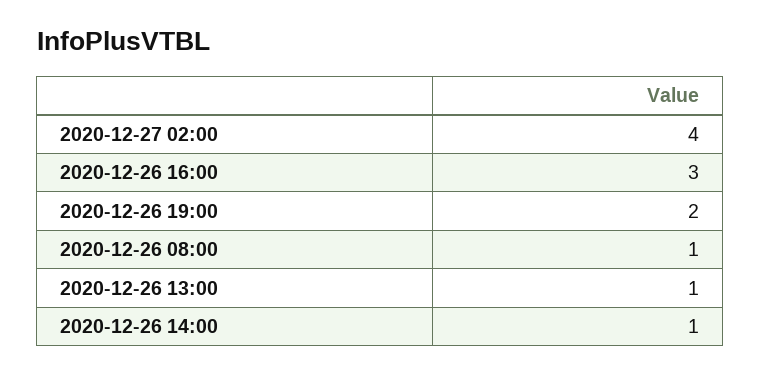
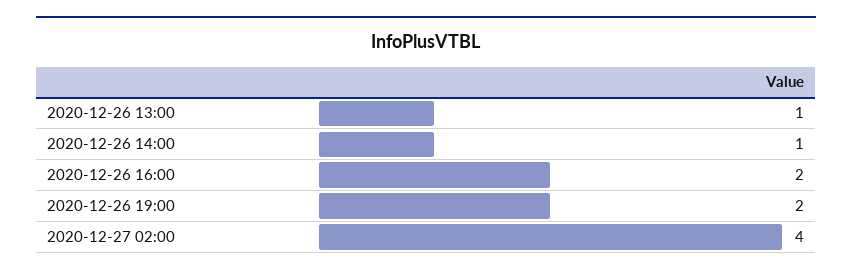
  {
    "2020-12-27 02:00": 4,
-   "2020-12-26 16:00": 3,
+   "2020-12-26 16:00": 2,
    "2020-12-26 19:00": 2,
-   "2020-12-26 08:00": 1,
    "2020-12-26 13:00": 1,
    "2020-12-26 14:00": 1
  }

